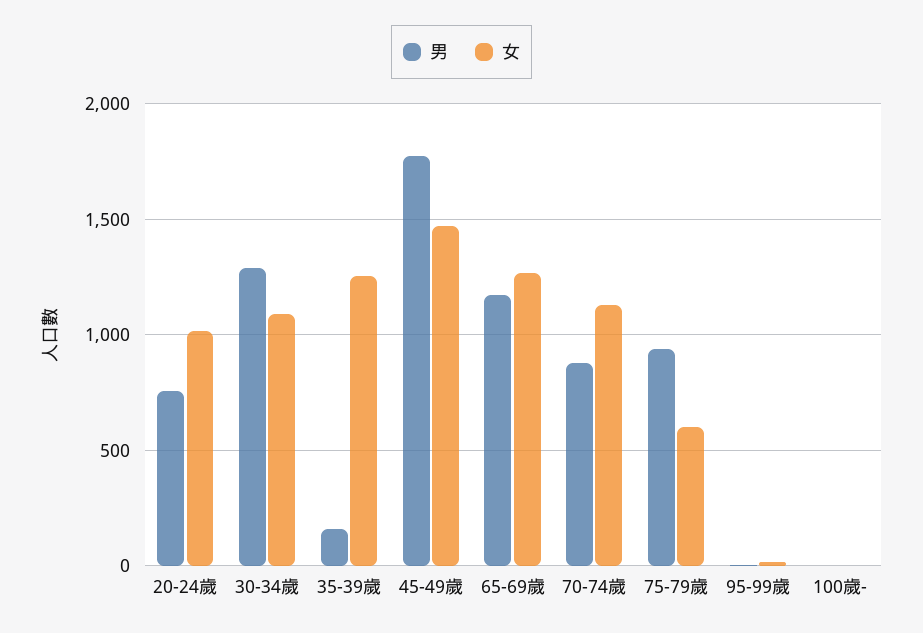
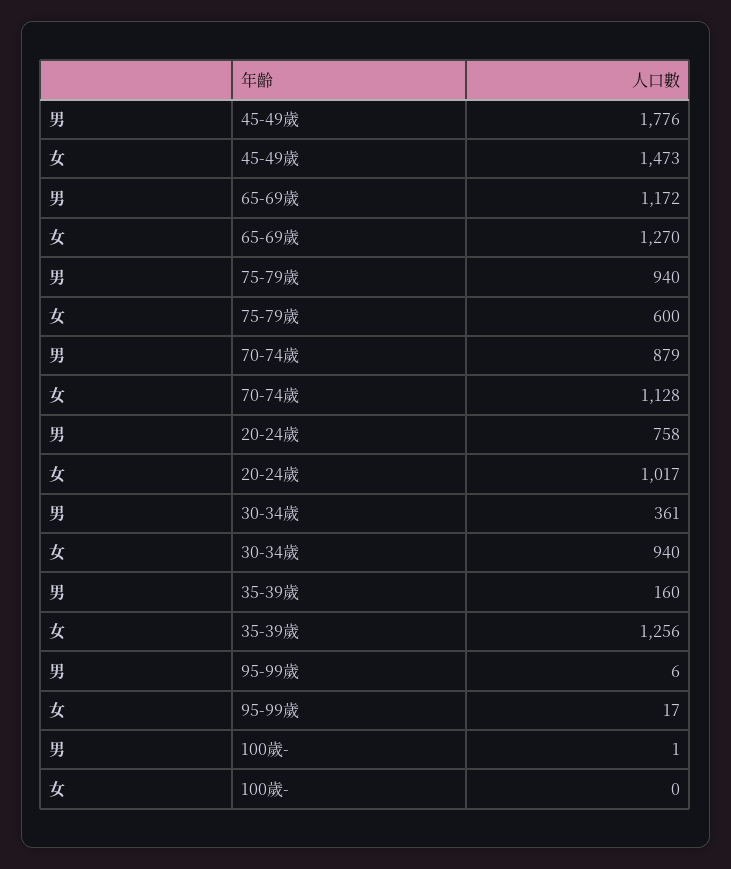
  {
    "男": {
      "20-24歲": 758,
-     "30-34歲": 1300,
+     "30-34歲": 361,
      "35-39歲": 160,
      "45-49歲": 1776,
      "65-69歲": 1172,
      "70-74歲": 879,
      "75-79歲": 940,
      "95-99歲": 6,
      "100歲-": 1
    },
    "女": {
      "20-24歲": 1017,
-     "30-34歲": 1100,
+     "30-34歲": 940,
      "35-39歲": 1256,
      "45-49歲": 1473,
      "65-69歲": 1270,
      "70-74歲": 1128,
      "75-79歲": 600,
      "95-99歲": 17,
      "100歲-": 0
    }
  }

